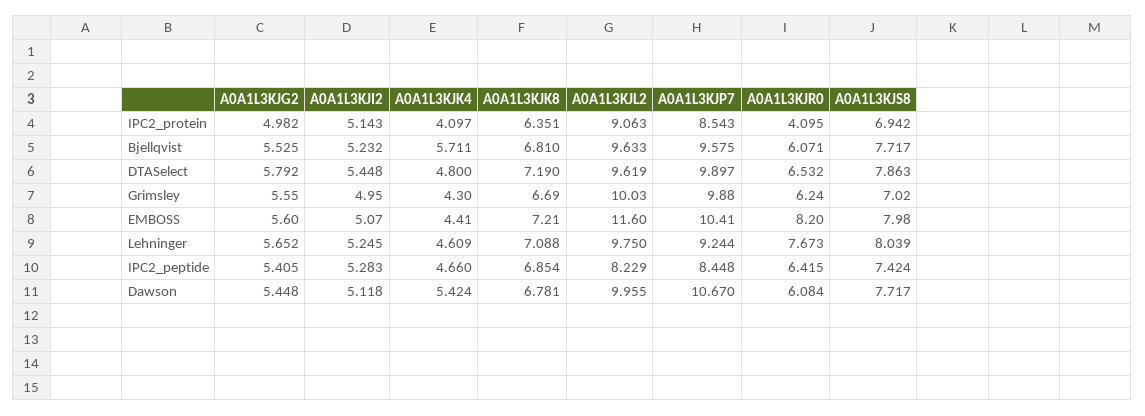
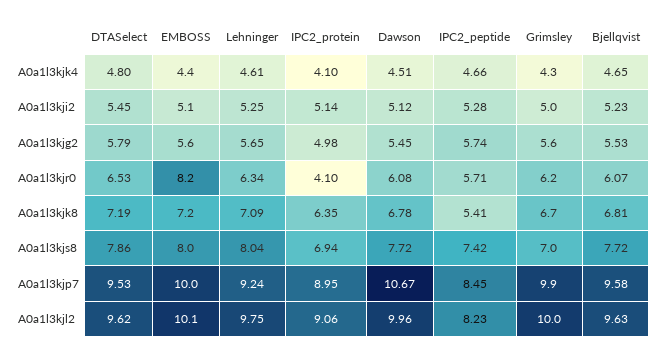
  {
    "A0A1L3KJG2": {
      "IPC2_protein": 4.982,
      "Bjellqvist": 5.525,
      "DTASelect": 5.792,
      "Grimsley": 5.55,
      "EMBOSS": 5.6,
      "Lehninger": 5.652,
-     "IPC2_peptide": 5.405,
+     "IPC2_peptide": 5.74,
      "Dawson": 5.448
    },
    "A0A1L3KJI2": {
      "IPC2_protein": 5.143,
      "Bjellqvist": 5.232,
      "DTASelect": 5.448,
      "Grimsley": 4.95,
      "EMBOSS": 5.07,
      "Lehninger": 5.245,
      "IPC2_peptide": 5.283,
      "Dawson": 5.118
    },
    "A0A1L3KJK4": {
      "IPC2_protein": 4.097,
-     "Bjellqvist": 5.711,
+     "Bjellqvist": 4.65,
      "DTASelect": 4.8,
      "Grimsley": 4.3,
      "EMBOSS": 4.41,
      "Lehninger": 4.609,
      "IPC2_peptide": 4.66,
-     "Dawson": 5.424
+     "Dawson": 4.51
    },
    "A0A1L3KJK8": {
      "IPC2_protein": 6.351,
      "Bjellqvist": 6.81,
      "DTASelect": 7.19,
      "Grimsley": 6.69,
      "EMBOSS": 7.21,
      "Lehninger": 7.088,
-     "IPC2_peptide": 6.854,
+     "IPC2_peptide": 5.41,
      "Dawson": 6.781
    },
    "A0A1L3KJL2": {
      "IPC2_protein": 9.063,
      "Bjellqvist": 9.633,
      "DTASelect": 9.619,
      "Grimsley": 10.03,
-     "EMBOSS": 11.6,
+     "EMBOSS": 10.1,
      "Lehninger": 9.75,
      "IPC2_peptide": 8.229,
      "Dawson": 9.955
    },
    "A0A1L3KJP7": {
-     "IPC2_protein": 8.543,
+     "IPC2_protein": 8.95,
      "Bjellqvist": 9.575,
-     "DTASelect": 9.897,
+     "DTASelect": 9.53,
      "Grimsley": 9.88,
-     "EMBOSS": 10.41,
+     "EMBOSS": 10,
      "Lehninger": 9.244,
      "IPC2_peptide": 8.448,
      "Dawson": 10.67
    },
    "A0A1L3KJR0": {
      "IPC2_protein": 4.095,
      "Bjellqvist": 6.071,
      "DTASelect": 6.532,
      "Grimsley": 6.24,
      "EMBOSS": 8.2,
-     "Lehninger": 7.673,
+     "Lehninger": 6.34,
-     "IPC2_peptide": 6.415,
+     "IPC2_peptide": 5.71,
      "Dawson": 6.084
    },
    "A0A1L3KJS8": {
      "IPC2_protein": 6.942,
      "Bjellqvist": 7.717,
      "DTASelect": 7.863,
      "Grimsley": 7.02,
      "EMBOSS": 7.98,
      "Lehninger": 8.039,
      "IPC2_peptide": 7.424,
      "Dawson": 7.717
    }
  }

